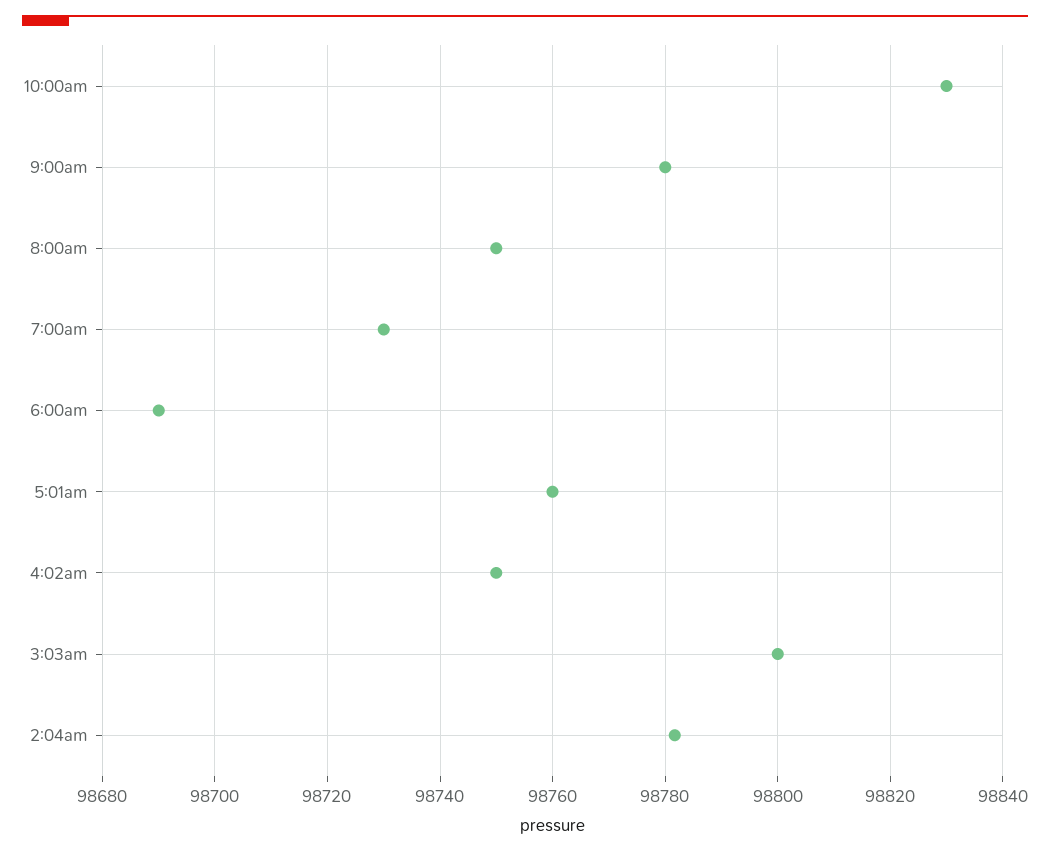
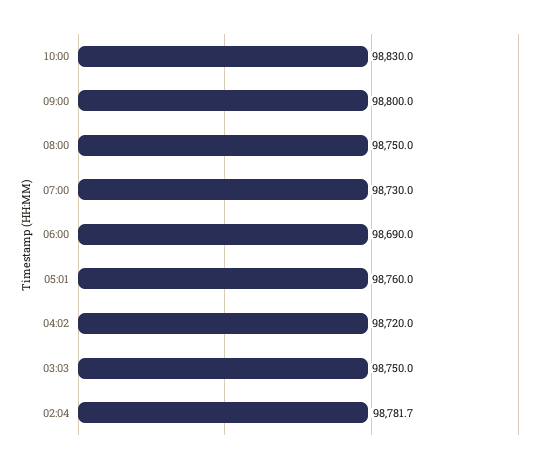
  {
    "10:00am": 98830,
-   "9:00am": 98780,
+   "9:00am": 98800,
    "8:00am": 98750,
    "7:00am": 98730,
    "6:00am": 98690,
    "5:01am": 98760,
-   "4:02am": 98750,
+   "4:02am": 98720,
-   "3:03am": 98800,
+   "3:03am": 98750,
    "2:04am": 98781.7
  }

